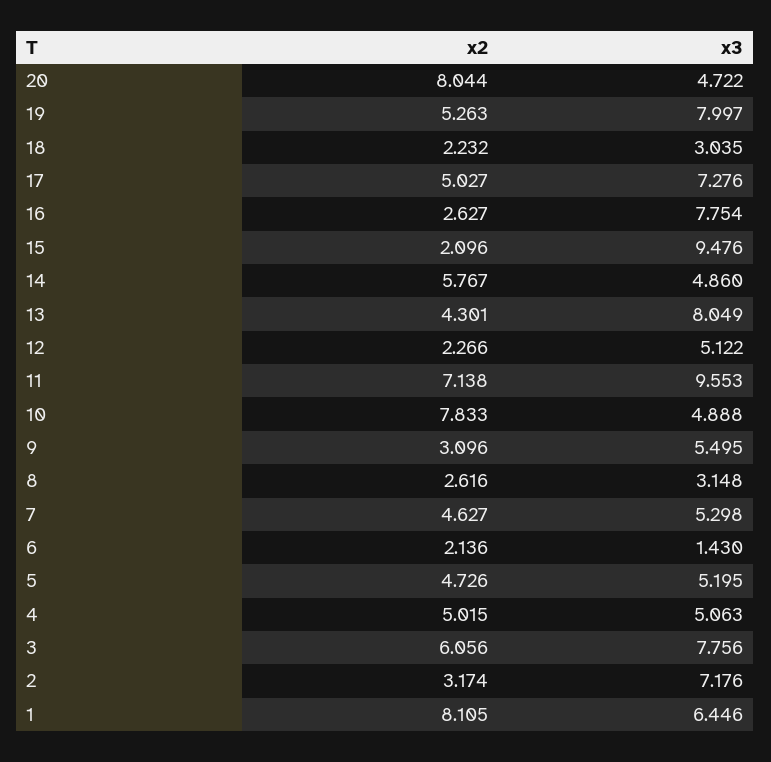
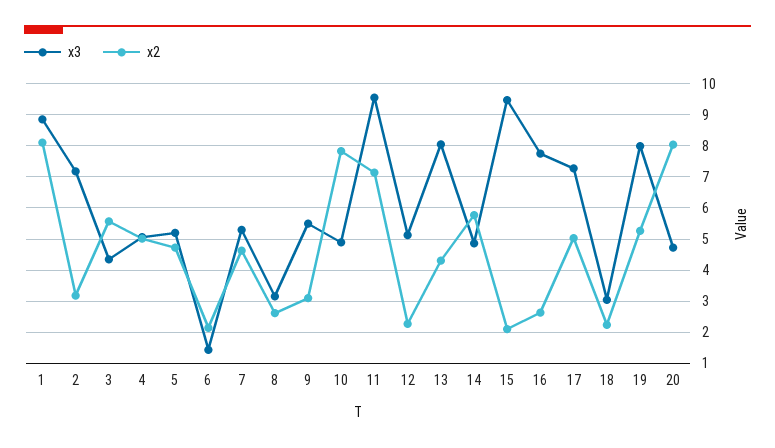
  {
    "x2": {
      "20": 8.044,
      "19": 5.263,
      "18": 2.232,
      "17": 5.027,
      "16": 2.627,
      "15": 2.096,
      "14": 5.767,
      "13": 4.301,
      "12": 2.266,
      "11": 7.138,
      "10": 7.833,
      "9": 3.096,
      "8": 2.616,
      "7": 4.627,
      "6": 2.136,
      "5": 4.726,
      "4": 5.015,
-     "3": 6.056,
+     "3": 5.6,
      "2": 3.174,
      "1": 8.105
    },
    "x3": {
      "20": 4.722,
      "19": 7.997,
      "18": 3.035,
      "17": 7.276,
      "16": 7.754,
      "15": 9.476,
      "14": 4.86,
      "13": 8.049,
      "12": 5.122,
      "11": 9.553,
      "10": 4.888,
      "9": 5.495,
      "8": 3.148,
      "7": 5.298,
      "6": 1.43,
      "5": 5.195,
      "4": 5.063,
-     "3": 7.756,
+     "3": 4.4,
      "2": 7.176,
-     "1": 6.446
+     "1": 8.8
    }
  }

